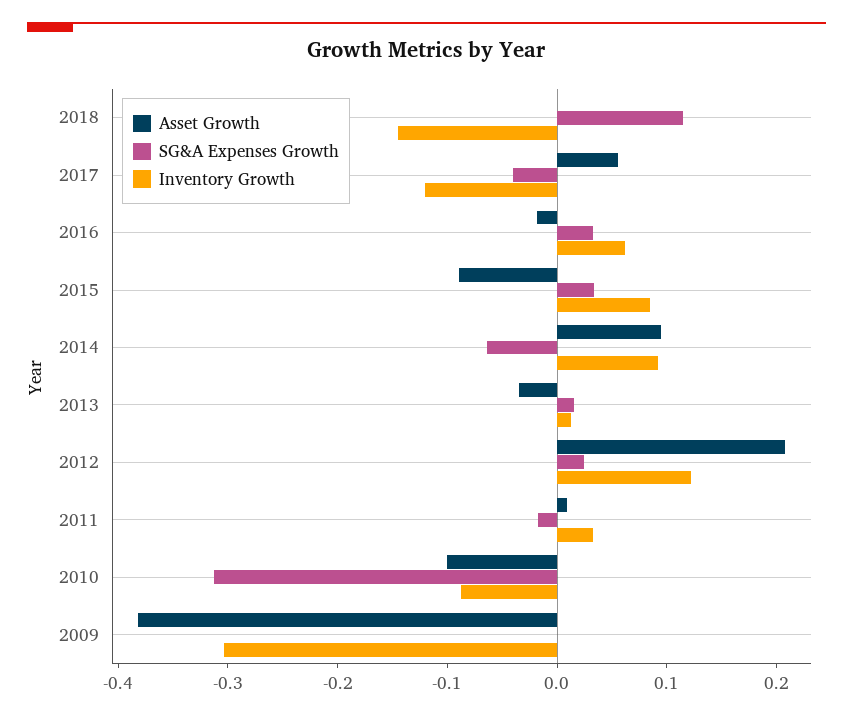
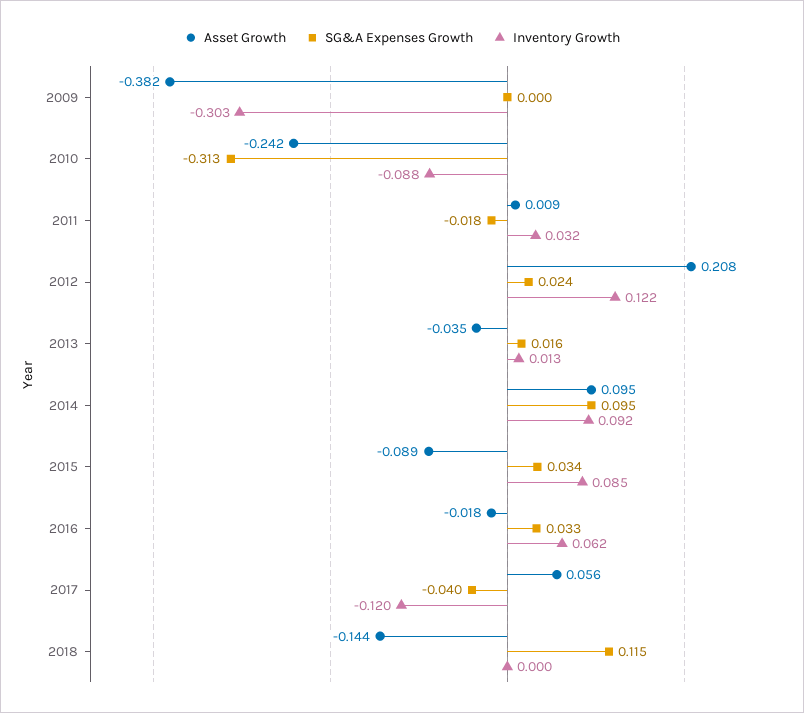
  {
    "Asset Growth": {
-     "2018": 0,
+     "2018": -0.144,
      "2017": 0.056,
      "2016": -0.018,
      "2015": -0.089,
      "2014": 0.095,
      "2013": -0.035,
      "2012": 0.208,
      "2011": 0.009,
-     "2010": -0.1,
+     "2010": -0.242,
      "2009": -0.382
    },
    "SG&A Expenses Growth": {
      "2018": 0.115,
      "2017": -0.04,
      "2016": 0.033,
      "2015": 0.034,
-     "2014": -0.06,
+     "2014": 0.095,
      "2013": 0.016,
      "2012": 0.024,
      "2011": -0.018,
      "2010": -0.313,
      "2009": 0
    },
    "Inventory Growth": {
-     "2018": -0.14,
+     "2018": 0,
      "2017": -0.12,
      "2016": 0.062,
      "2015": 0.085,
      "2014": 0.092,
      "2013": 0.013,
      "2012": 0.122,
      "2011": 0.032,
      "2010": -0.088,
      "2009": -0.303
    }
  }

